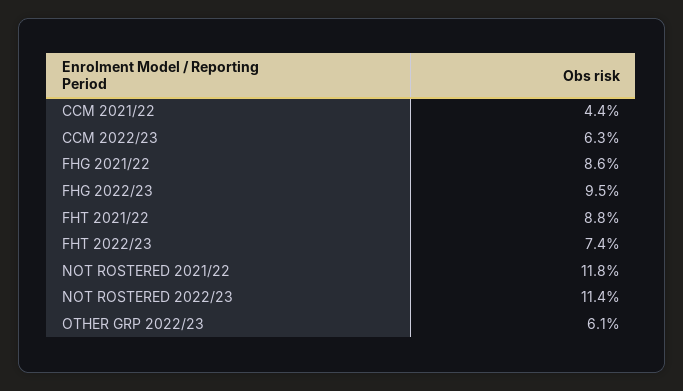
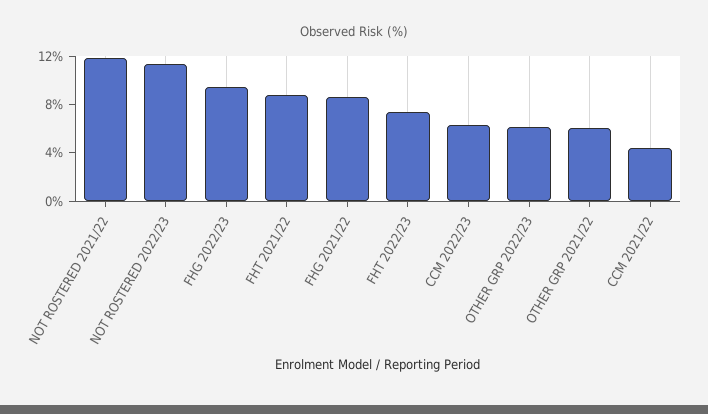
  {
    "CCM 2021/22": 4.4,
    "CCM 2022/23": 6.3,
    "FHG 2021/22": 8.6,
    "FHG 2022/23": 9.5,
    "FHT 2021/22": 8.8,
    "FHT 2022/23": 7.4,
    "NOT ROSTERED 2021/22": 11.8,
    "NOT ROSTERED 2022/23": 11.4,
-   "OTHER GRP 2022/23": 6.1
+   "OTHER GRP 2022/23": 6.1,
+   "OTHER GRP 2021/22": 6
  }

